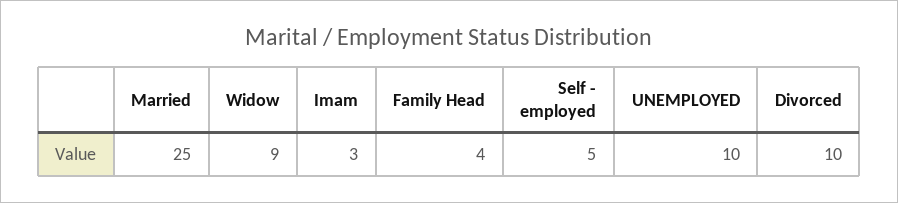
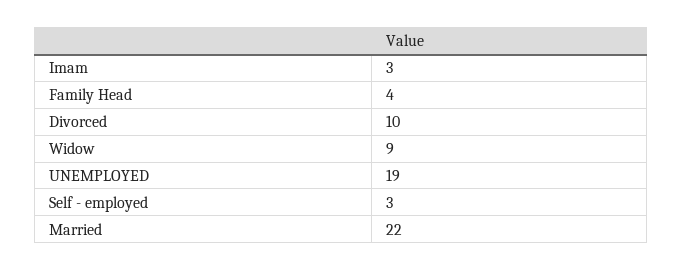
  {
-   "Married": 25,
+   "Married": 22,
    "Widow": 9,
    "Imam": 3,
    "Family Head": 4,
-   "Self - employed": 5,
+   "Self - employed": 3,
-   "UNEMPLOYED": 10,
+   "UNEMPLOYED": 19,
    "Divorced": 10
  }

